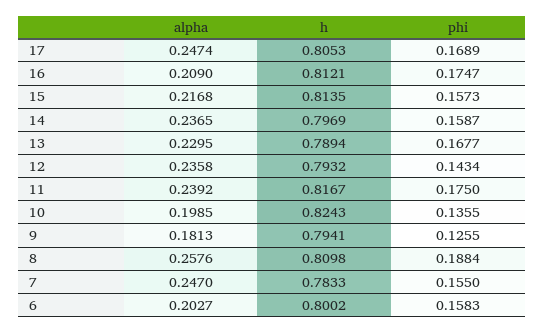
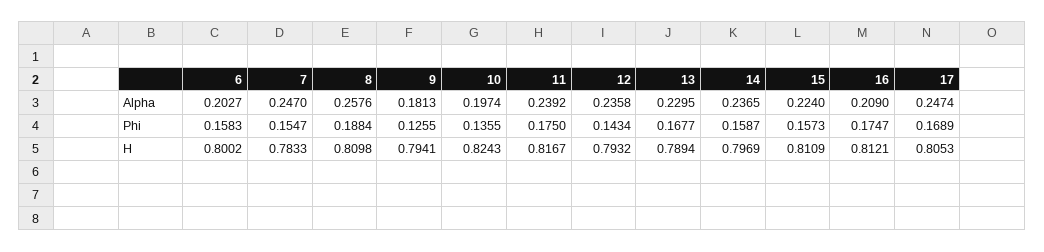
  {
    "alpha": {
      "17": 0.2474,
      "16": 0.209,
-     "15": 0.2168,
+     "15": 0.224,
      "14": 0.2365,
      "13": 0.2295,
      "12": 0.2358,
      "11": 0.2392,
-     "10": 0.1985,
+     "10": 0.1974,
      "9": 0.1813,
      "8": 0.2576,
      "7": 0.247,
      "6": 0.2027
    },
    "h": {
      "17": 0.8053,
      "16": 0.8121,
-     "15": 0.8135,
+     "15": 0.8109,
      "14": 0.7969,
      "13": 0.7894,
      "12": 0.7932,
      "11": 0.8167,
      "10": 0.8243,
      "9": 0.7941,
      "8": 0.8098,
      "7": 0.7833,
      "6": 0.8002
    },
    "phi": {
      "17": 0.1689,
      "16": 0.1747,
      "15": 0.1573,
      "14": 0.1587,
      "13": 0.1677,
      "12": 0.1434,
      "11": 0.175,
      "10": 0.1355,
      "9": 0.1255,
      "8": 0.1884,
-     "7": 0.155,
+     "7": 0.1547,
      "6": 0.1583
    }
  }

